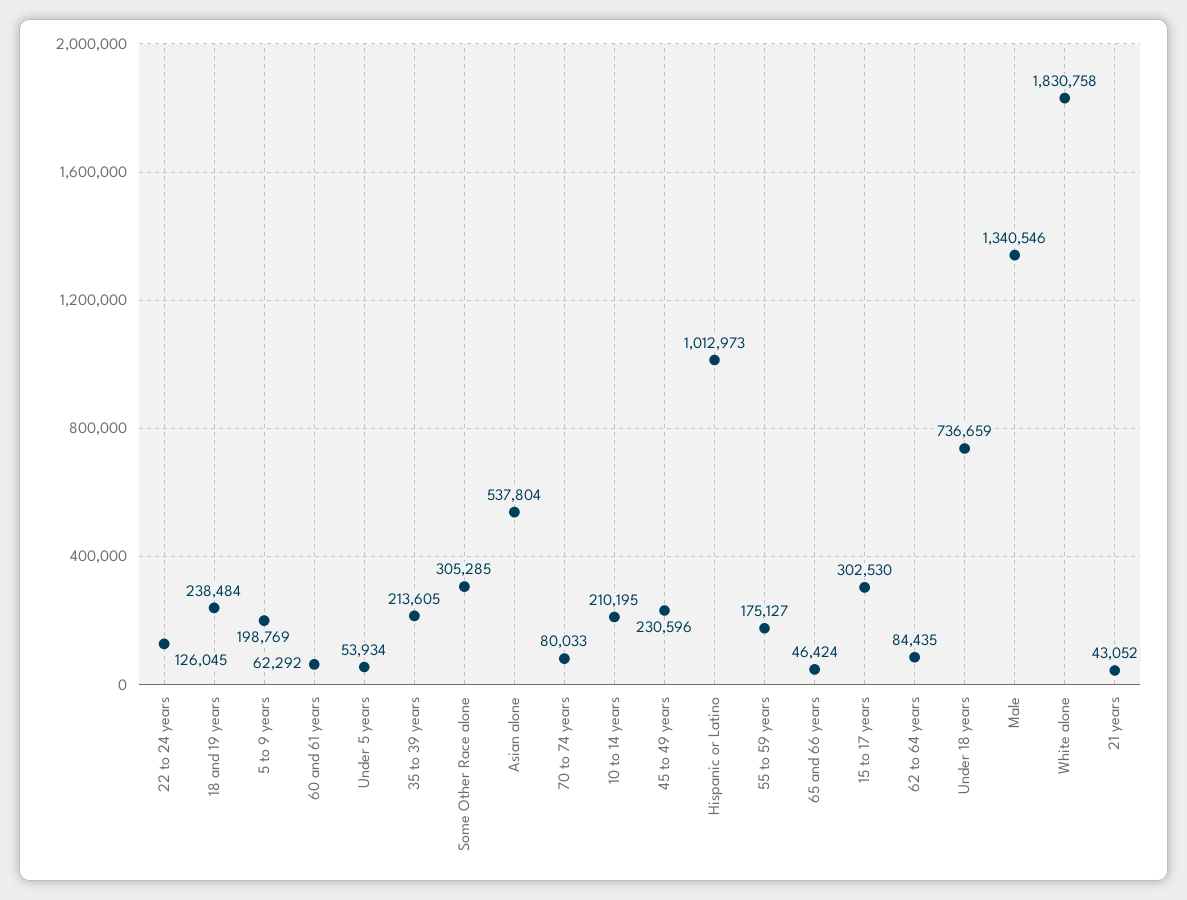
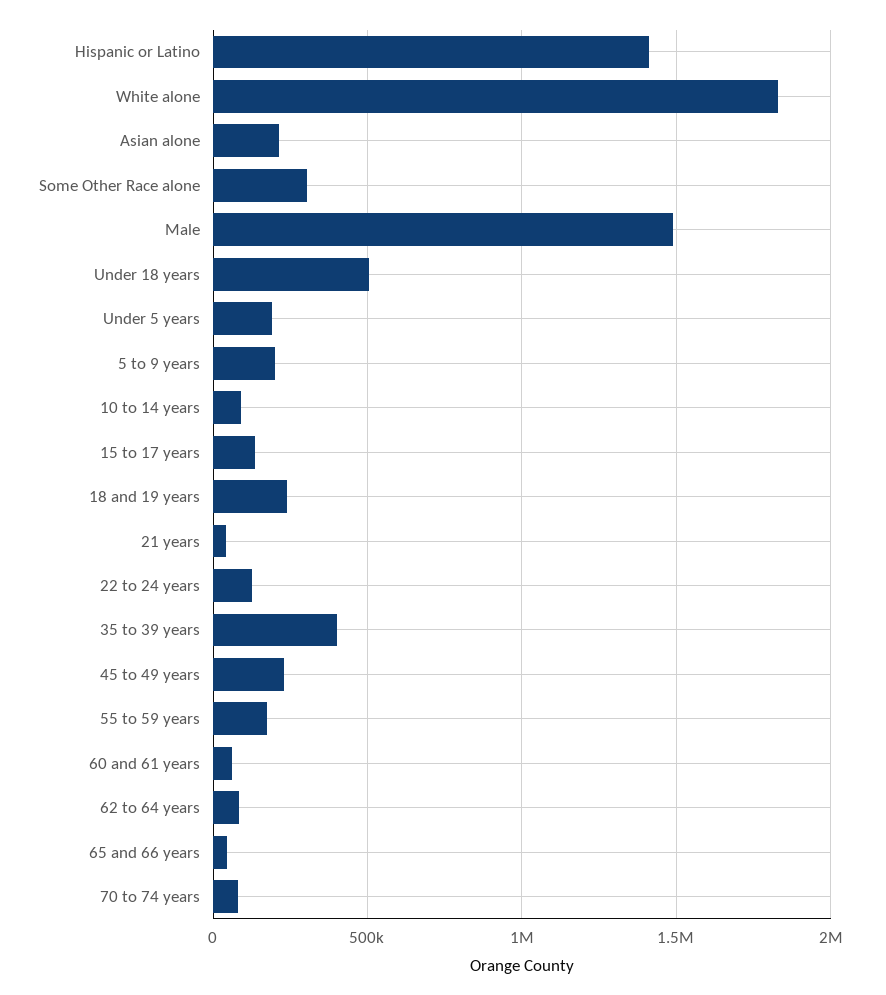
  {
    "22 to 24 years": 126045,
    "18 and 19 years": 238484,
    "5 to 9 years": 198769,
    "60 and 61 years": 62292,
-   "Under 5 years": 53934,
+   "Under 5 years": 200000,
-   "35 to 39 years": 213605,
+   "35 to 39 years": 400000,
    "Some Other Race alone": 305285,
-   "Asian alone": 537804,
+   "Asian alone": 200000,
    "70 to 74 years": 80033,
-   "10 to 14 years": 210195,
+   "10 to 14 years": 100000,
    "45 to 49 years": 230596,
-   "Hispanic or Latino": 1012973,
+   "Hispanic or Latino": 1400000,
    "55 to 59 years": 175127,
    "65 and 66 years": 46424,
-   "15 to 17 years": 302530,
+   "15 to 17 years": 150000,
    "62 to 64 years": 84435,
-   "Under 18 years": 736659,
+   "Under 18 years": 500000,
-   "Male": 1340546,
+   "Male": 1500000,
    "White alone": 1830758,
    "21 years": 43052
  }

